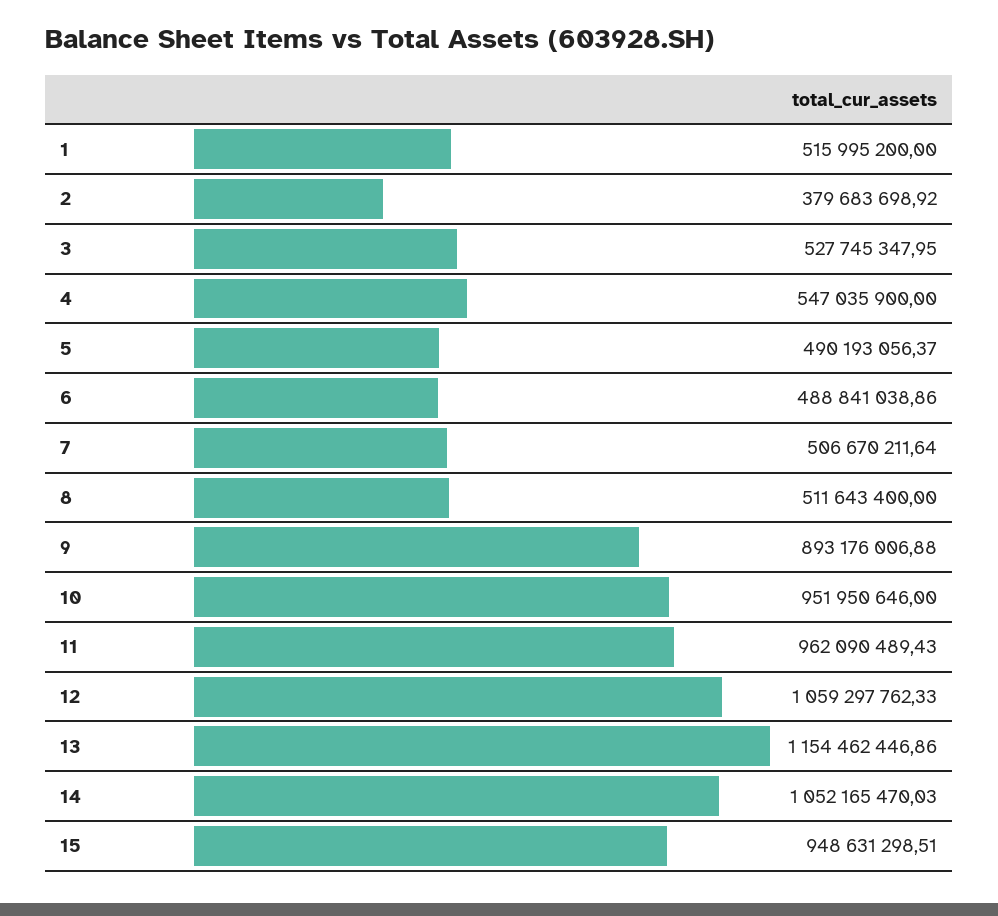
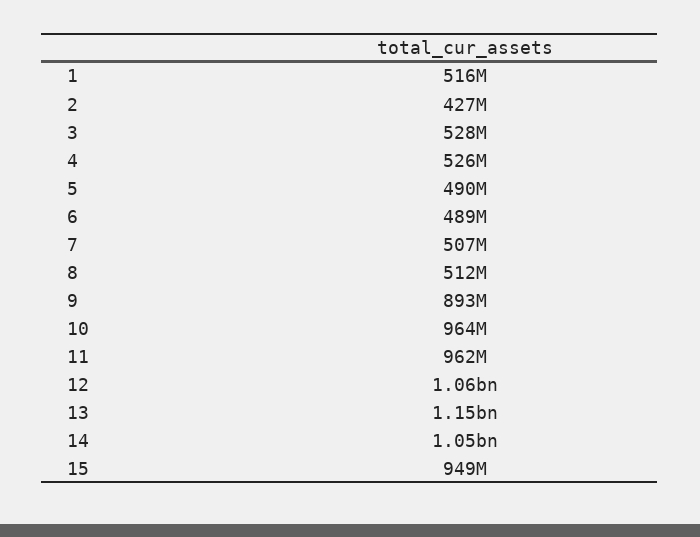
  {
    "1": 515995200,
-   "2": 379683698.92,
+   "2": 427000000,
    "3": 527745347.95,
-   "4": 547035900,
+   "4": 526000000,
    "5": 490193056.37,
    "6": 488841038.86,
    "7": 506670211.64,
    "8": 511643400,
    "9": 893176006.88,
-   "10": 951950646,
+   "10": 964000000,
    "11": 962090489.43,
    "12": 1059297762.33,
    "13": 1154462446.86,
    "14": 1052165470.03,
    "15": 948631298.51
  }

